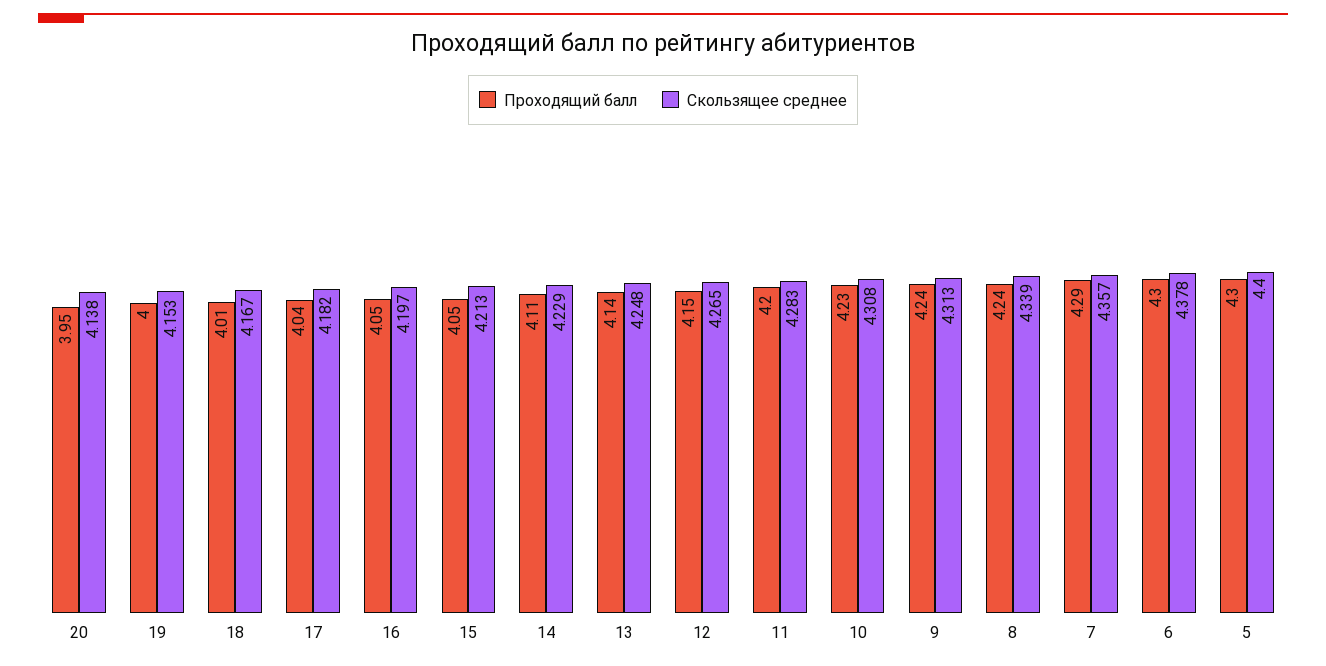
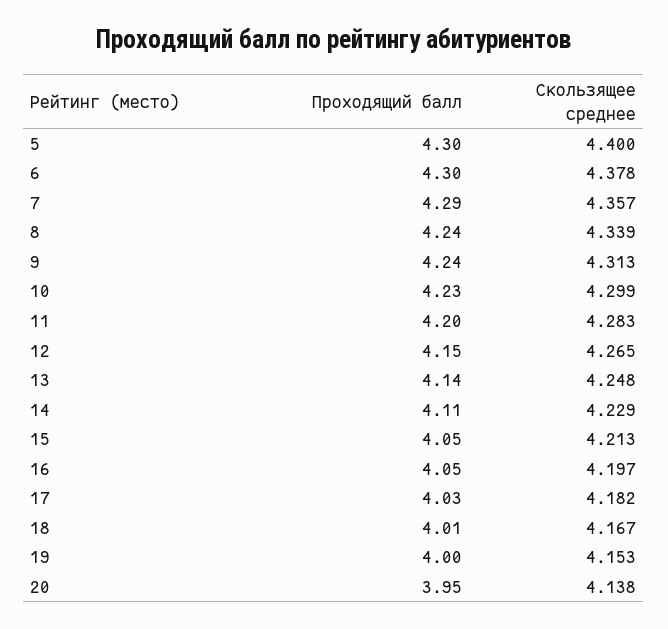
  {
    "Проходящий балл": {
      "20": 3.95,
      "19": 4,
      "18": 4.01,
-     "17": 4.04,
+     "17": 4.03,
      "16": 4.05,
      "15": 4.05,
      "14": 4.11,
      "13": 4.14,
      "12": 4.15,
      "11": 4.2,
      "10": 4.23,
      "9": 4.24,
      "8": 4.24,
      "7": 4.29,
      "6": 4.3,
      "5": 4.3
    },
    "Скользящее среднее": {
      "20": 4.138,
      "19": 4.153,
      "18": 4.167,
      "17": 4.182,
      "16": 4.197,
      "15": 4.213,
      "14": 4.229,
      "13": 4.248,
      "12": 4.265,
      "11": 4.283,
-     "10": 4.308,
+     "10": 4.299,
      "9": 4.313,
      "8": 4.339,
      "7": 4.357,
      "6": 4.378,
      "5": 4.4
    }
  }

